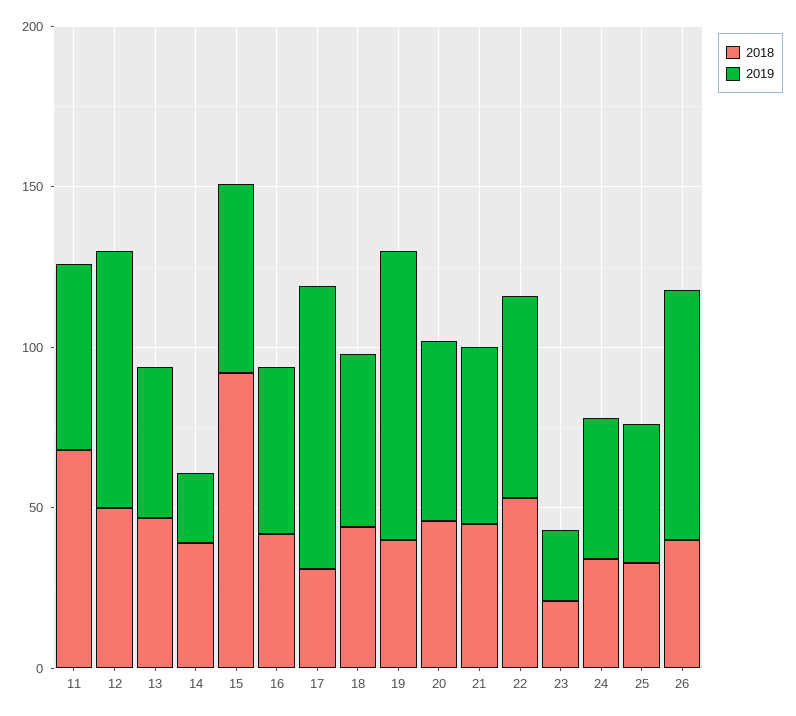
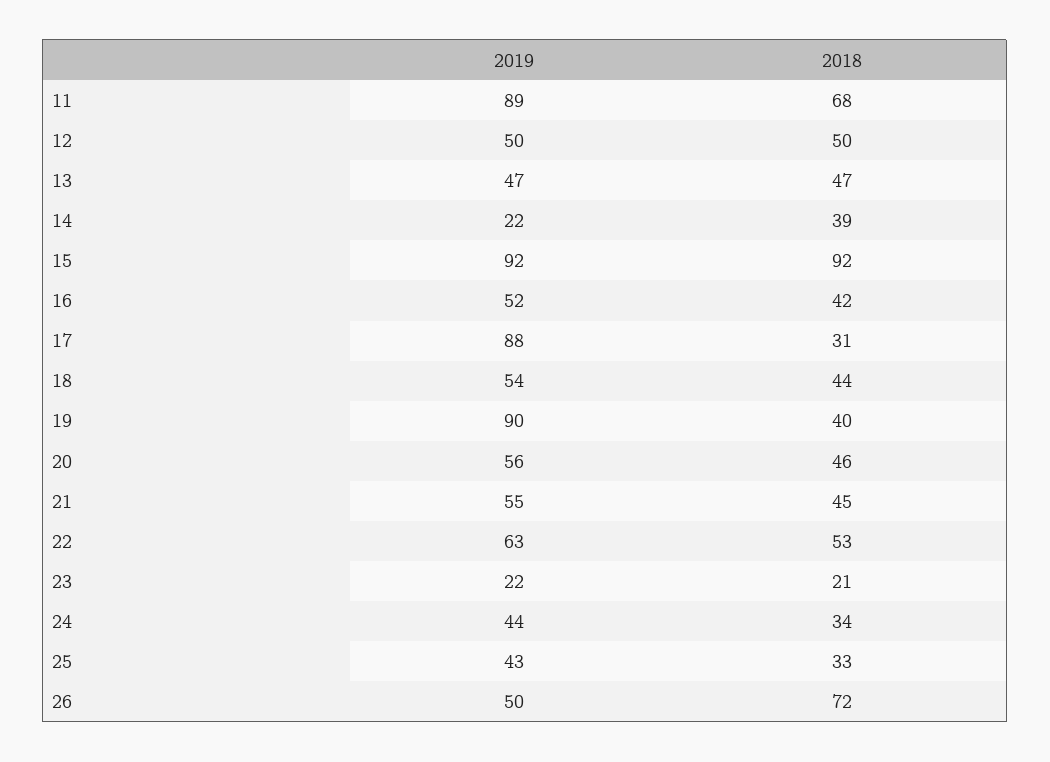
  {
    "2018": {
      "11": 68,
      "12": 50,
      "13": 47,
      "14": 39,
      "15": 92,
      "16": 42,
      "17": 31,
      "18": 44,
      "19": 40,
      "20": 46,
      "21": 45,
      "22": 53,
      "23": 21,
      "24": 34,
      "25": 33,
-     "26": 40
+     "26": 72
    },
    "2019": {
-     "11": 60,
+     "11": 89,
-     "12": 80,
+     "12": 50,
      "13": 47,
      "14": 22,
-     "15": 60,
+     "15": 92,
      "16": 52,
      "17": 88,
      "18": 54,
      "19": 90,
      "20": 56,
      "21": 55,
      "22": 63,
      "23": 22,
      "24": 44,
      "25": 43,
-     "26": 80
+     "26": 50
    }
  }

